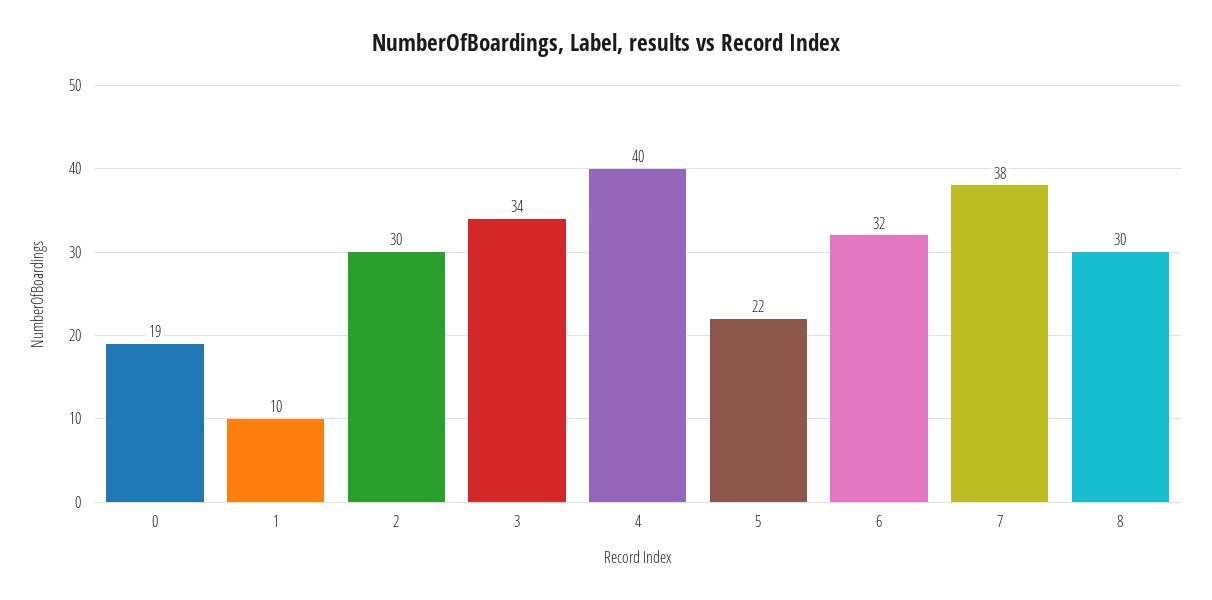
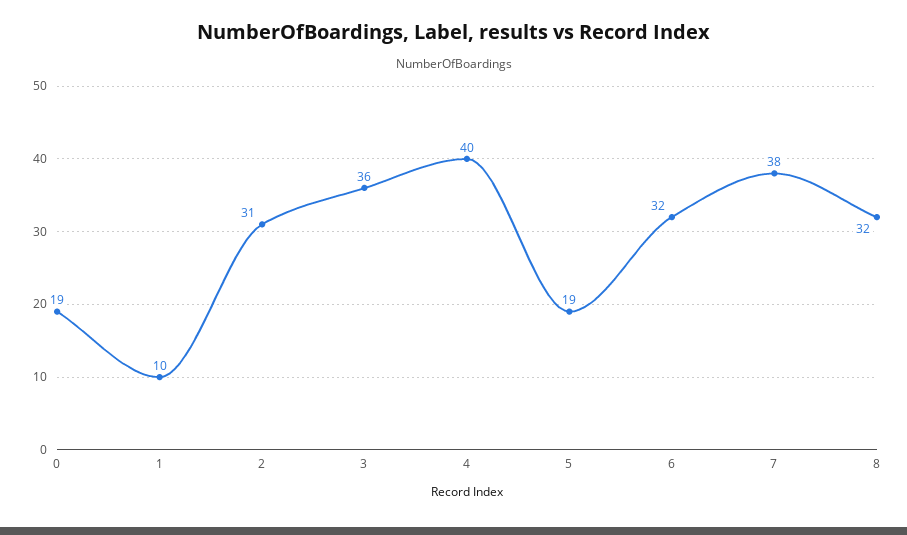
  {
    "0": 19,
    "1": 10,
-   "2": 30,
+   "2": 31,
-   "3": 34,
+   "3": 36,
    "4": 40,
-   "5": 22,
+   "5": 19,
    "6": 32,
    "7": 38,
-   "8": 30
+   "8": 32
  }

